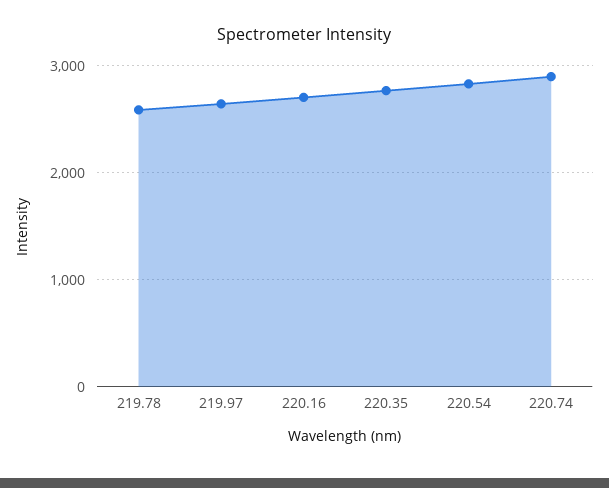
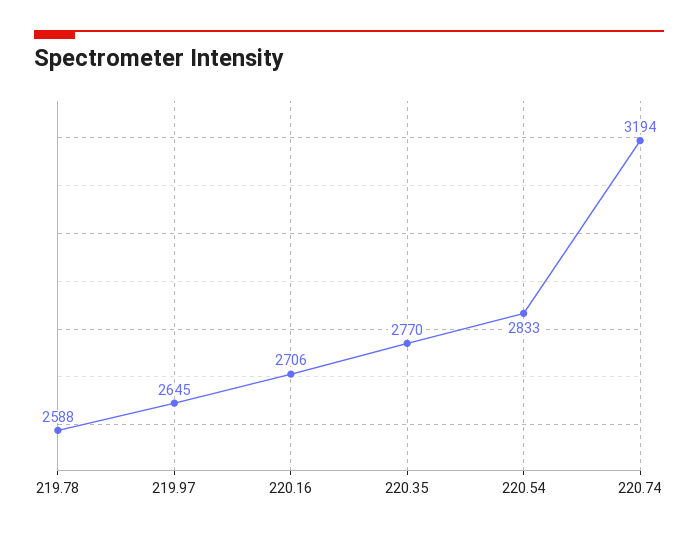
  {
    "219.78": 2588,
    "219.97": 2645,
    "220.16": 2706,
    "220.35": 2770,
    "220.54": 2833,
-   "220.74": 2900
+   "220.74": 3194
  }

